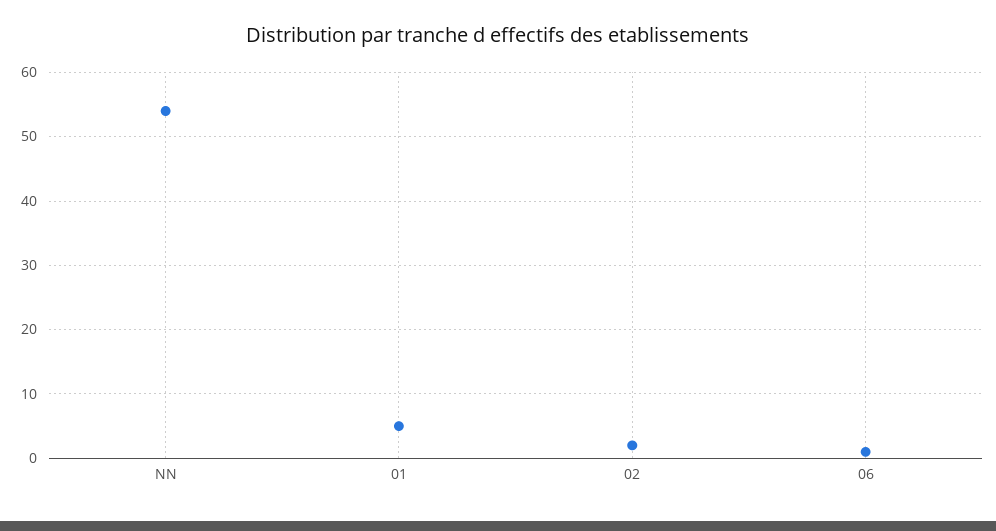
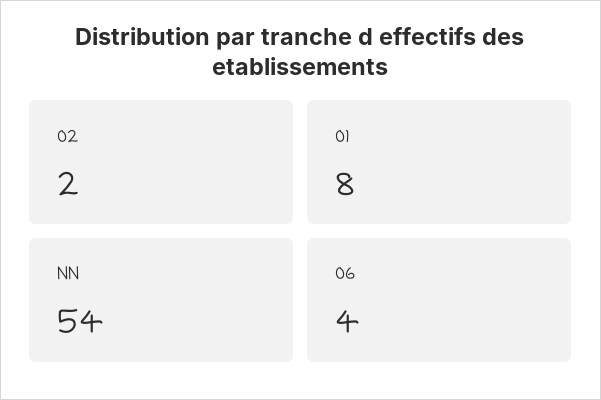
  {
    "NN": 54,
-   "01": 5,
+   "01": 8,
    "02": 2,
-   "06": 1
+   "06": 4
  }

